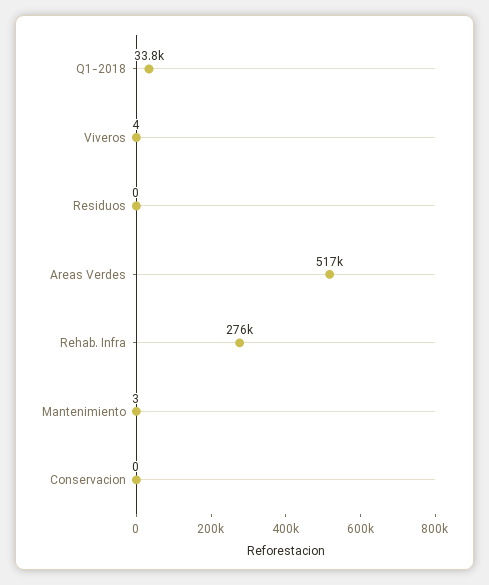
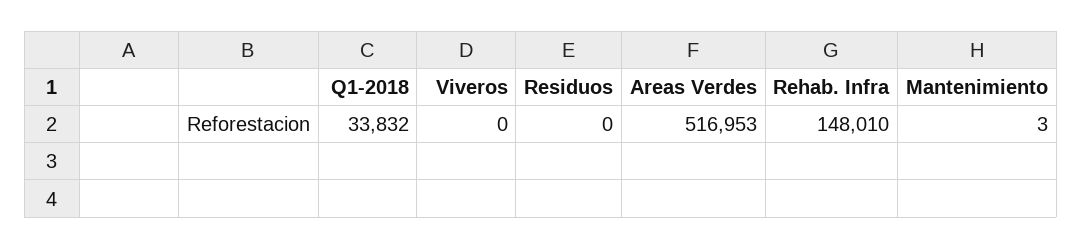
  {
    "Q1-2018": 33832,
-   "Viveros": 4,
+   "Viveros": 0,
    "Residuos": 0,
    "Areas Verdes": 516953,
-   "Rehab. Infra": 276000,
+   "Rehab. Infra": 148010,
-   "Mantenimiento": 3,
+   "Mantenimiento": 3
-   "Conservacion": 0
  }

